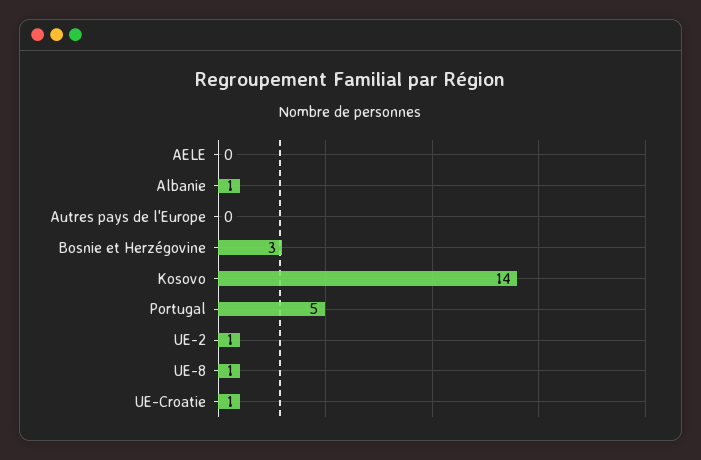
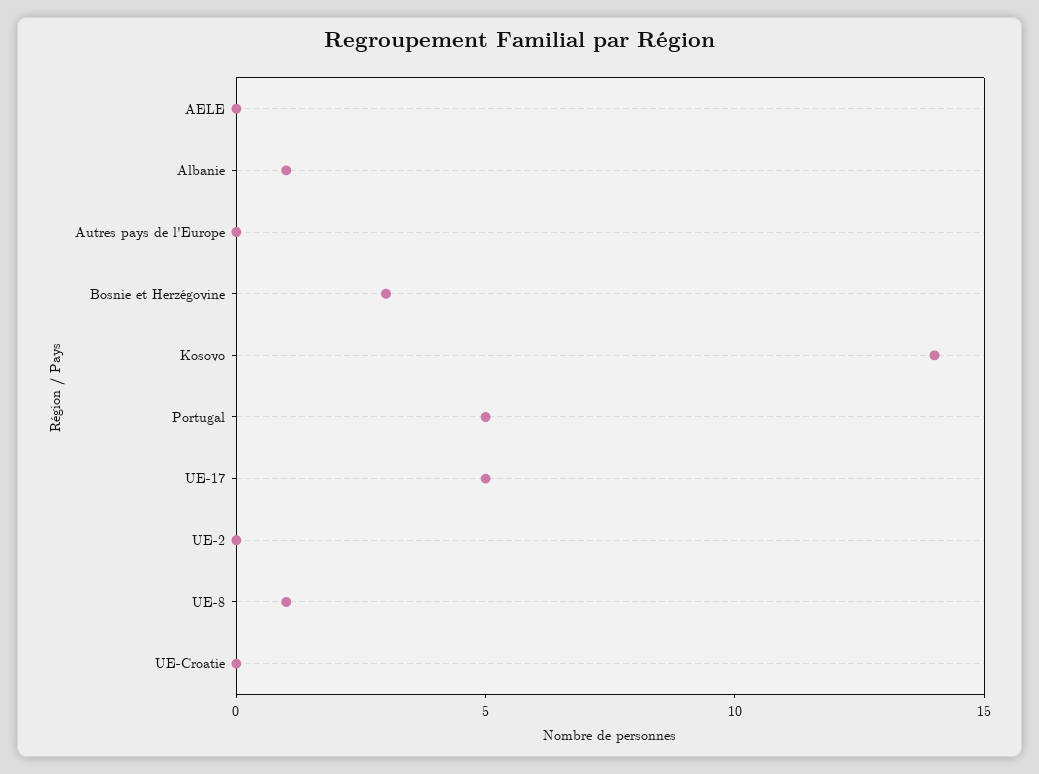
  {
    "AELE": 0,
    "Albanie": 1,
    "Autres pays de l'Europe": 0,
    "Bosnie et Herzégovine": 3,
    "Kosovo": 14,
    "Portugal": 5,
-   "UE-2": 1,
+   "UE-2": 0,
    "UE-8": 1,
-   "UE-Croatie": 1
+   "UE-Croatie": 0,
+   "UE-17": 5
  }

